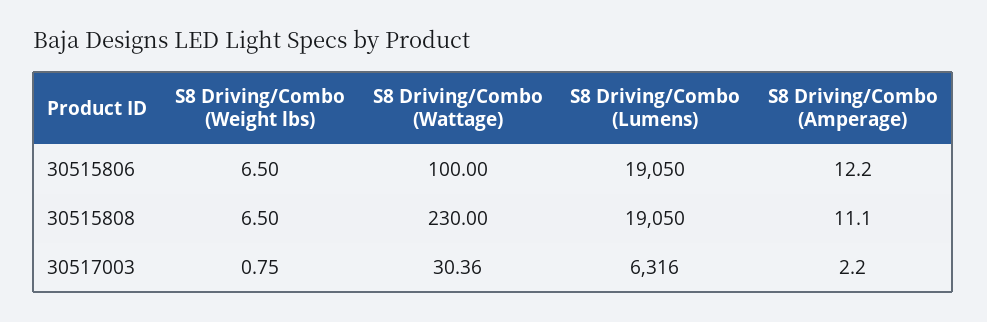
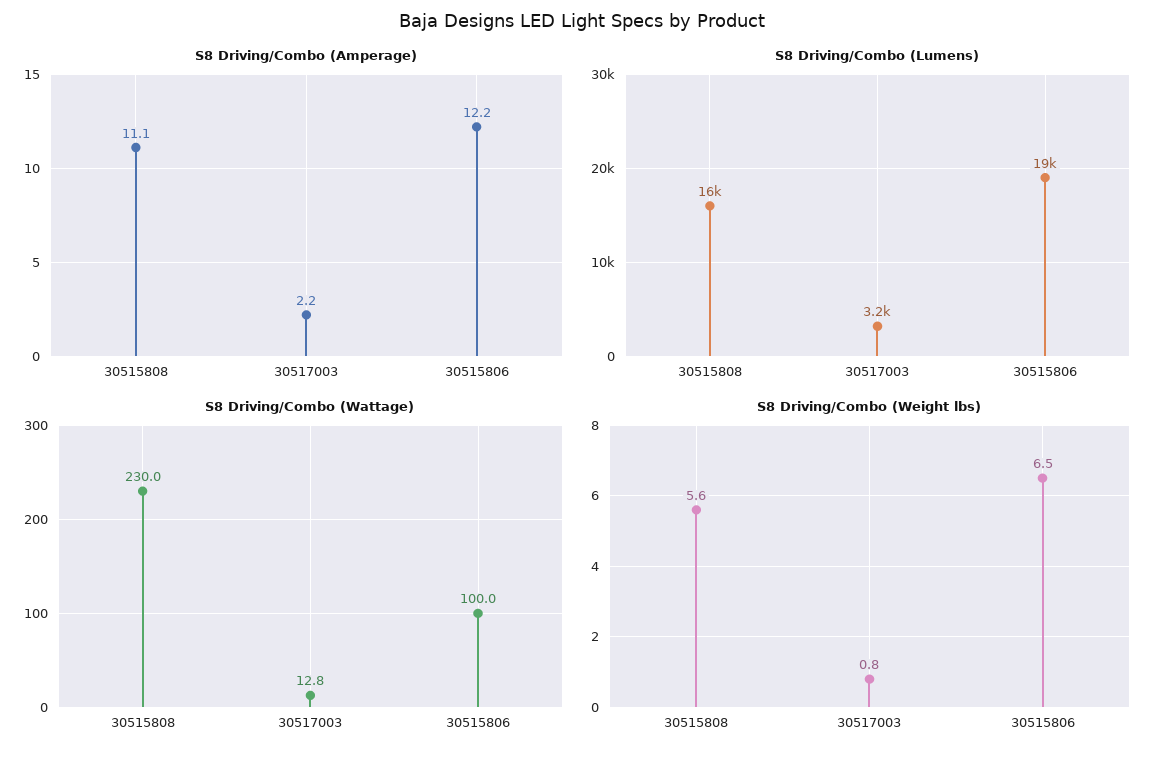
  {
    "S8 Driving/Combo (Weight lbs)": {
      "30515806": 6.5,
-     "30515808": 6.5,
+     "30515808": 5.6,
      "30517003": 0.75
    },
    "S8 Driving/Combo (Wattage)": {
      "30515806": 100,
      "30515808": 230,
-     "30517003": 30.36
+     "30517003": 12.8
    },
    "S8 Driving/Combo (Lumens)": {
      "30515806": 19050,
-     "30515808": 19050,
+     "30515808": 16000,
-     "30517003": 6316
+     "30517003": 3200
    },
    "S8 Driving/Combo (Amperage)": {
      "30515806": 12.2,
      "30515808": 11.1,
      "30517003": 2.2
    }
  }

